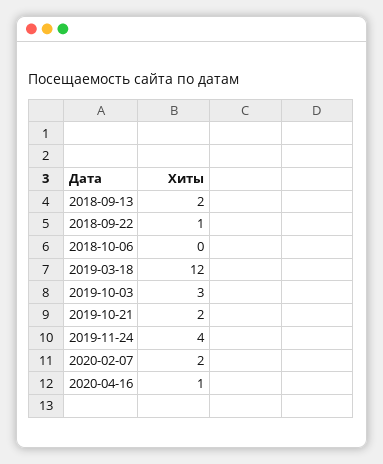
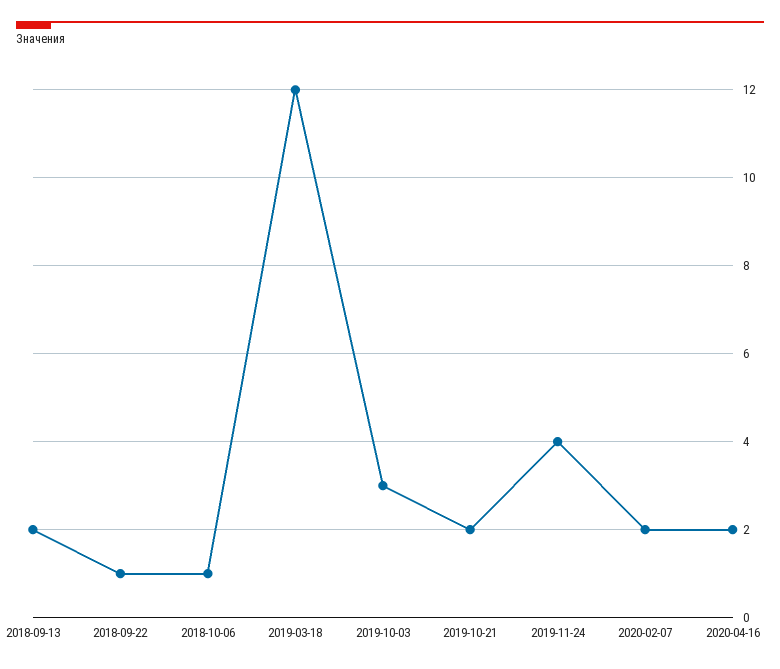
  {
    "2018-09-13": 2,
    "2018-09-22": 1,
-   "2018-10-06": 0,
+   "2018-10-06": 1,
    "2019-03-18": 12,
    "2019-10-03": 3,
    "2019-10-21": 2,
    "2019-11-24": 4,
    "2020-02-07": 2,
-   "2020-04-16": 1
+   "2020-04-16": 2
  }

